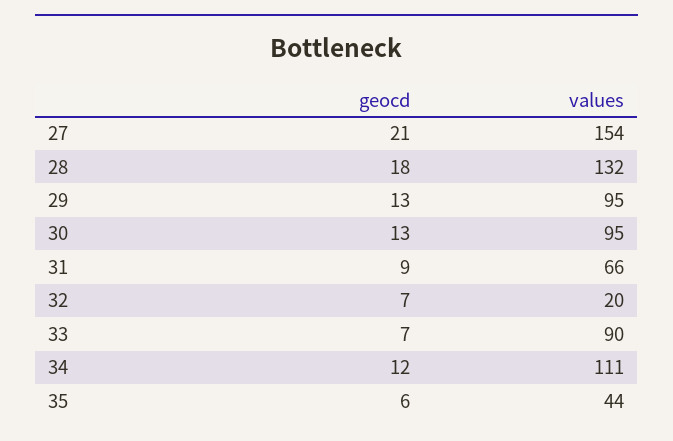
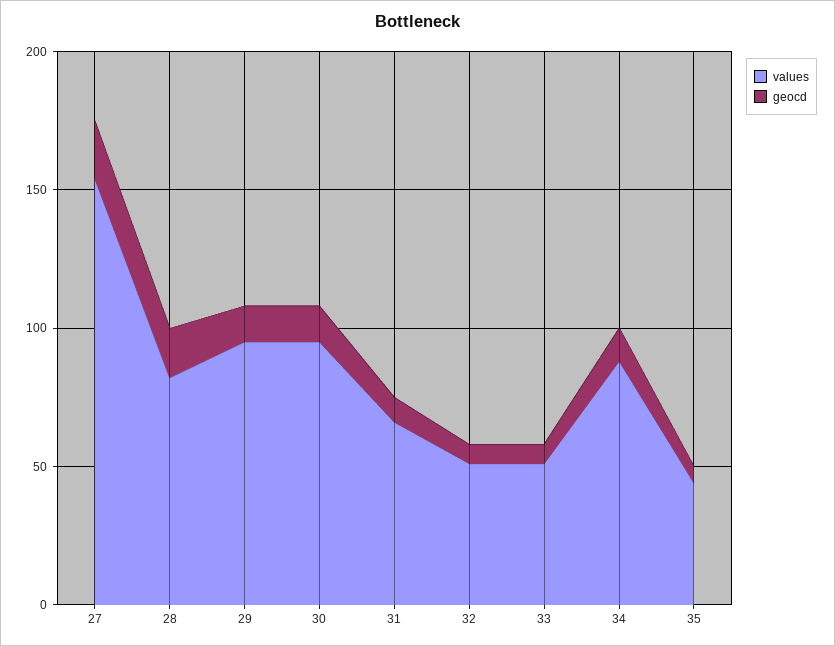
  {
    "geocd": {
      "27": 21,
      "28": 18,
      "29": 13,
      "30": 13,
      "31": 9,
      "32": 7,
      "33": 7,
      "34": 12,
      "35": 6
    },
    "values": {
      "27": 154,
-     "28": 132,
+     "28": 80,
      "29": 95,
      "30": 95,
      "31": 66,
-     "32": 20,
+     "32": 50,
-     "33": 90,
+     "33": 50,
-     "34": 111,
+     "34": 90,
      "35": 44
    }
  }

